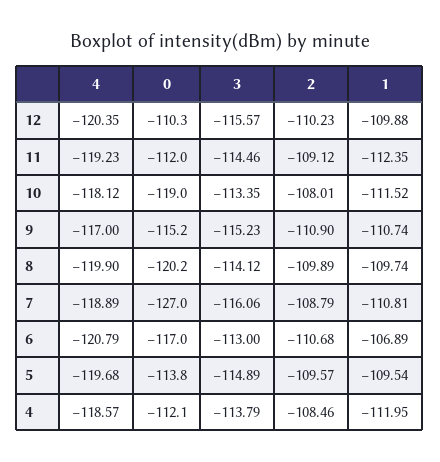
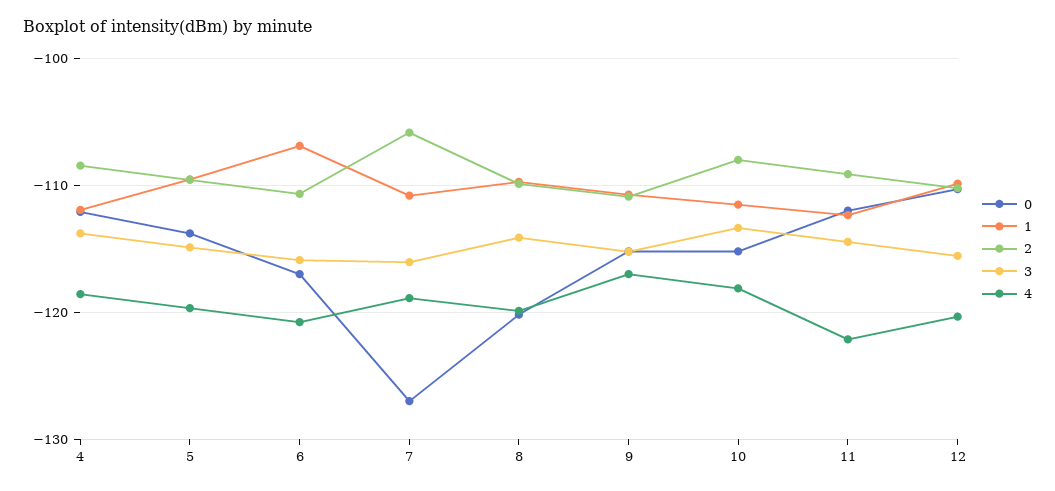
  {
    "4": {
      "12": -120.35,
-     "11": -119.23,
+     "11": -122,
      "10": -118.12,
      "9": -117,
      "8": -119.9,
      "7": -118.89,
      "6": -120.79,
      "5": -119.68,
      "4": -118.57
    },
    "0": {
      "12": -110.3,
      "11": -112,
-     "10": -119,
+     "10": -115,
      "9": -115.2,
      "8": -120.2,
      "7": -127,
      "6": -117,
      "5": -113.8,
      "4": -112.1
    },
    "3": {
      "12": -115.57,
      "11": -114.46,
      "10": -113.35,
      "9": -115.23,
      "8": -114.12,
      "7": -116.06,
-     "6": -113,
+     "6": -116,
      "5": -114.89,
      "4": -113.79
    },
    "2": {
      "12": -110.23,
      "11": -109.12,
      "10": -108.01,
      "9": -110.9,
      "8": -109.89,
-     "7": -108.79,
+     "7": -106,
      "6": -110.68,
      "5": -109.57,
      "4": -108.46
    },
    "1": {
      "12": -109.88,
      "11": -112.35,
      "10": -111.52,
      "9": -110.74,
      "8": -109.74,
      "7": -110.81,
      "6": -106.89,
      "5": -109.54,
      "4": -111.95
    }
  }

